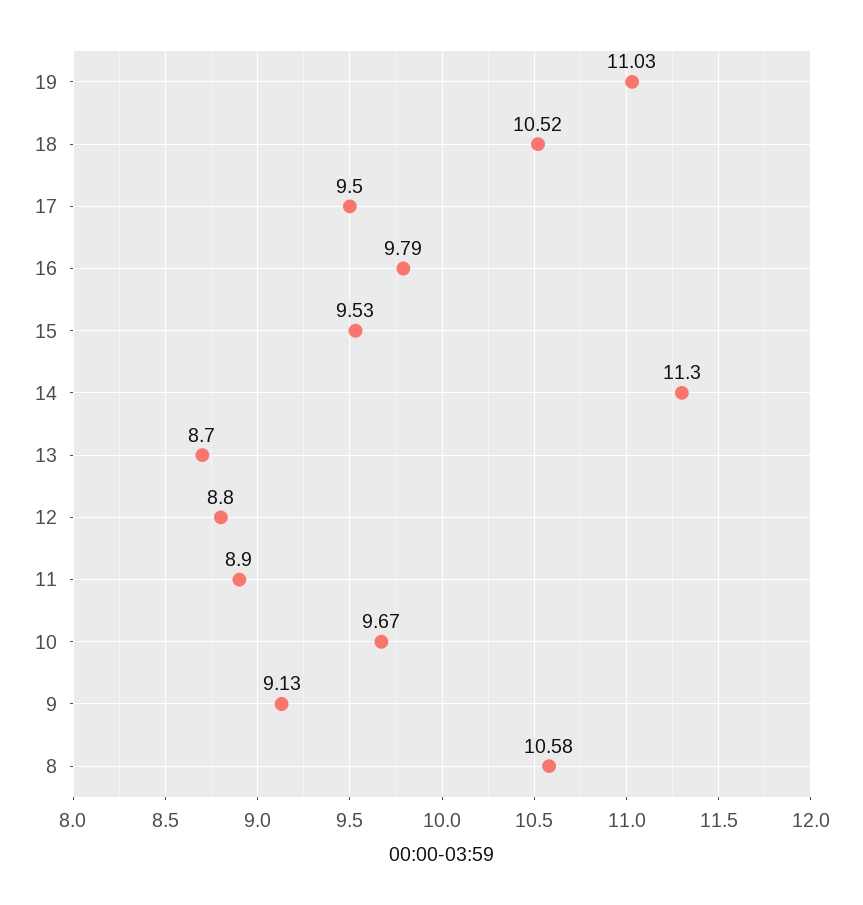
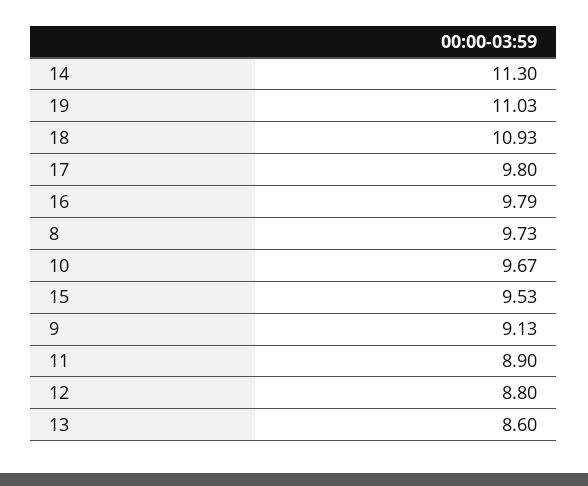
  {
    "19": 11.03,
-   "18": 10.52,
+   "18": 10.93,
-   "17": 9.5,
+   "17": 9.8,
    "16": 9.79,
    "15": 9.53,
    "14": 11.3,
-   "13": 8.7,
+   "13": 8.6,
    "12": 8.8,
    "11": 8.9,
    "10": 9.67,
    "9": 9.13,
-   "8": 10.58
+   "8": 9.73
  }

